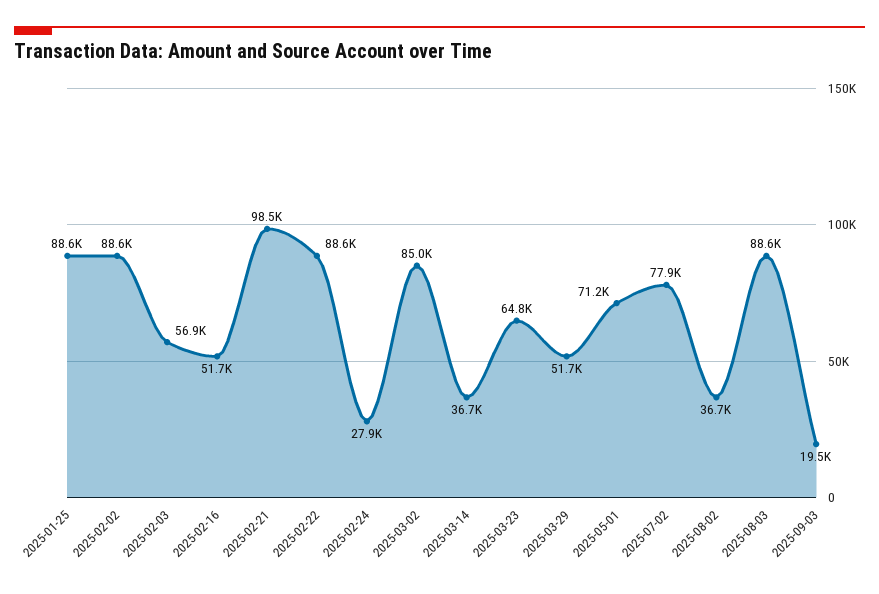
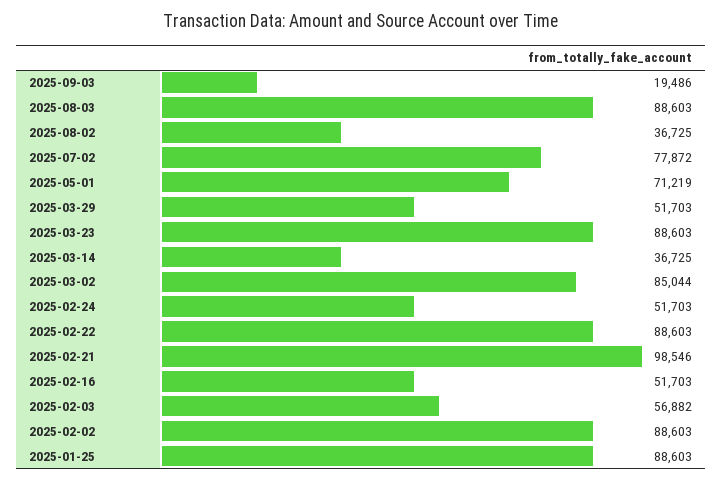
  {
    "2025-01-25": 88603,
    "2025-02-02": 88603,
    "2025-02-03": 56882,
    "2025-02-16": 51703,
    "2025-02-21": 98546,
    "2025-02-22": 88603,
-   "2025-02-24": 27900,
+   "2025-02-24": 51703,
    "2025-03-02": 85044,
    "2025-03-14": 36725,
-   "2025-03-23": 64800,
+   "2025-03-23": 88603,
    "2025-03-29": 51703,
    "2025-05-01": 71219,
    "2025-07-02": 77872,
    "2025-08-02": 36725,
    "2025-08-03": 88603,
    "2025-09-03": 19486
  }

